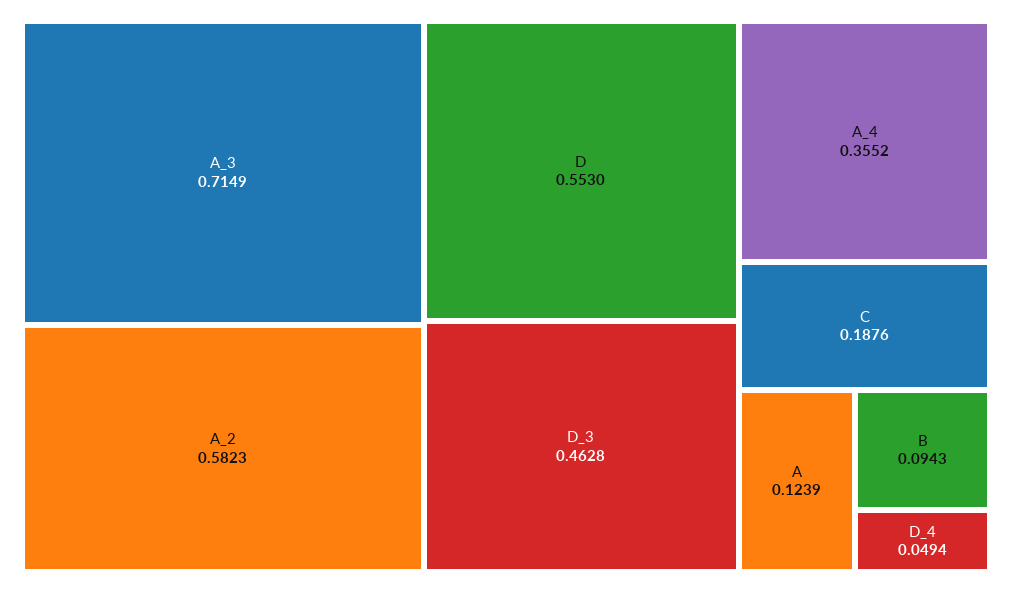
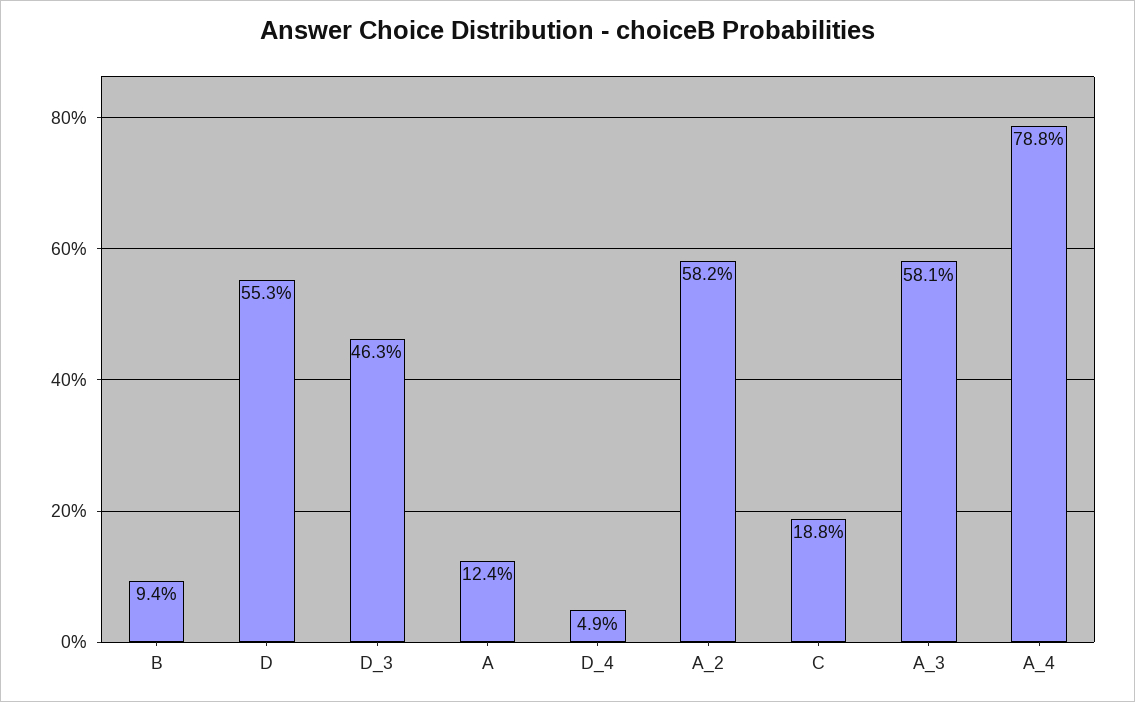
  {
-   "A_3": 0.7149,
+   "A_3": 0.581,
    "A_2": 0.5823,
    "D": 0.553,
    "D_3": 0.4628,
-   "A_4": 0.3552,
+   "A_4": 0.788,
    "C": 0.1876,
    "A": 0.1239,
    "B": 0.0943,
    "D_4": 0.0494
  }

